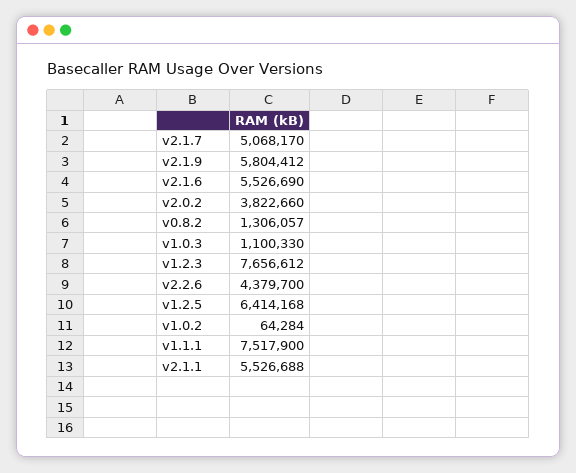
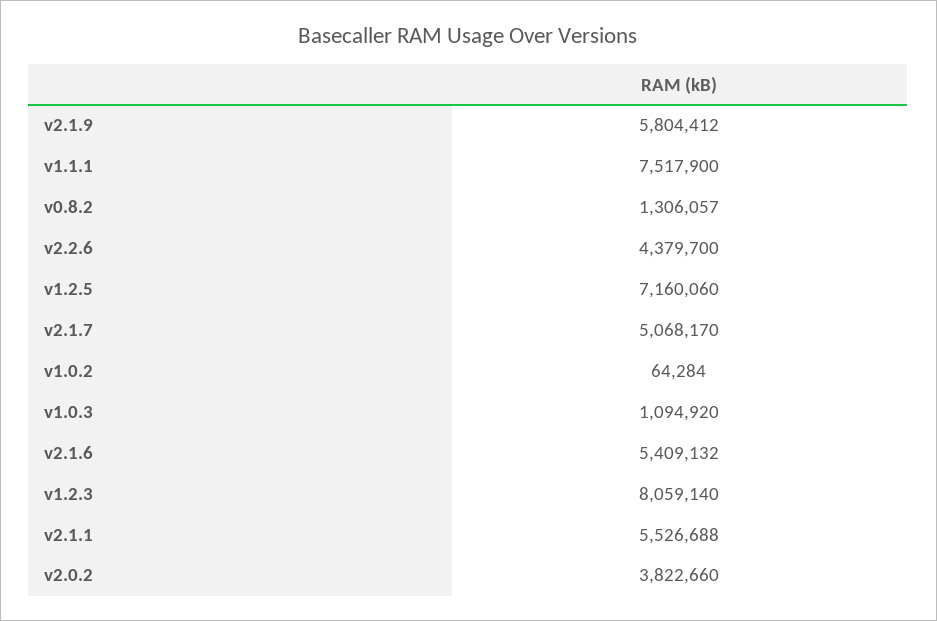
  {
    "v2.1.7": 5068170,
    "v2.1.9": 5804412,
-   "v2.1.6": 5526690,
+   "v2.1.6": 5409132,
    "v2.0.2": 3822660,
    "v0.8.2": 1306057,
-   "v1.0.3": 1100330,
+   "v1.0.3": 1094920,
-   "v1.2.3": 7656612,
+   "v1.2.3": 8059140,
    "v2.2.6": 4379700,
-   "v1.2.5": 6414168,
+   "v1.2.5": 7160060,
    "v1.0.2": 64284,
    "v1.1.1": 7517900,
    "v2.1.1": 5526688
  }

